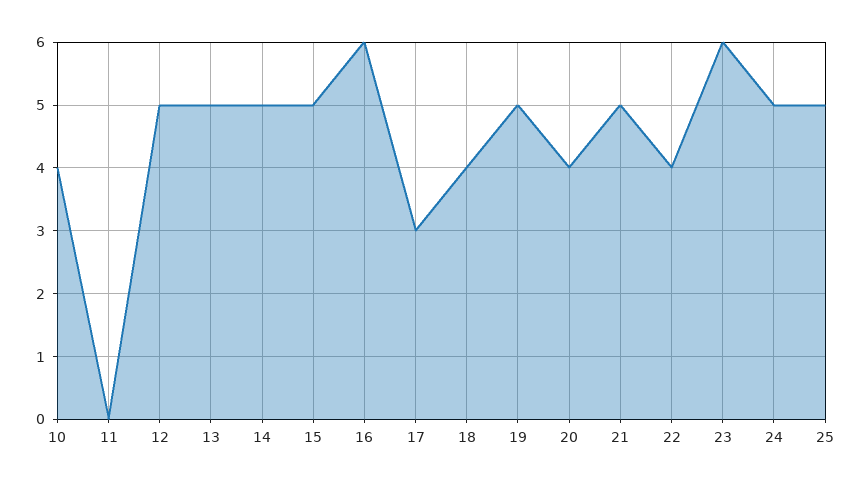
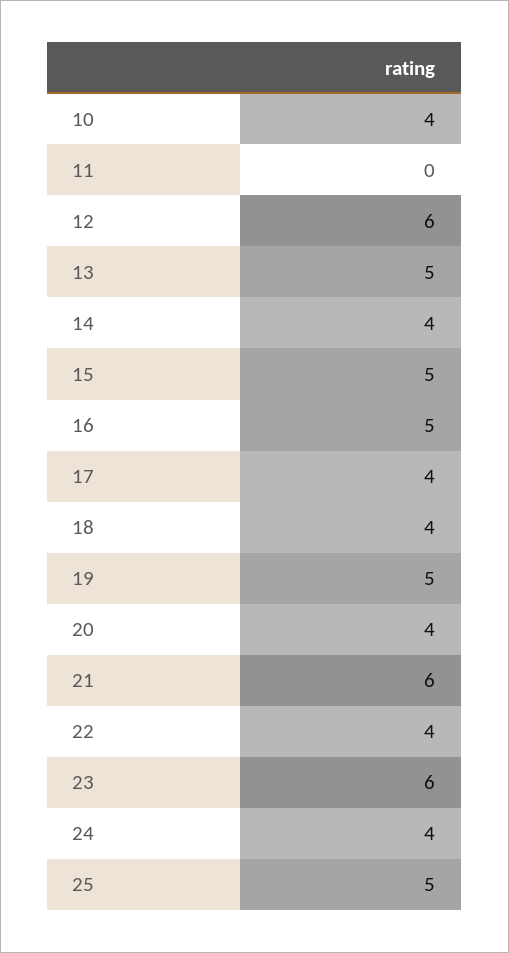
  {
    "10": 4,
    "11": 0,
-   "12": 5,
+   "12": 6,
    "13": 5,
-   "14": 5,
+   "14": 4,
    "15": 5,
-   "16": 6,
+   "16": 5,
-   "17": 3,
+   "17": 4,
    "18": 4,
    "19": 5,
    "20": 4,
-   "21": 5,
+   "21": 6,
    "22": 4,
    "23": 6,
-   "24": 5,
+   "24": 4,
    "25": 5
  }

